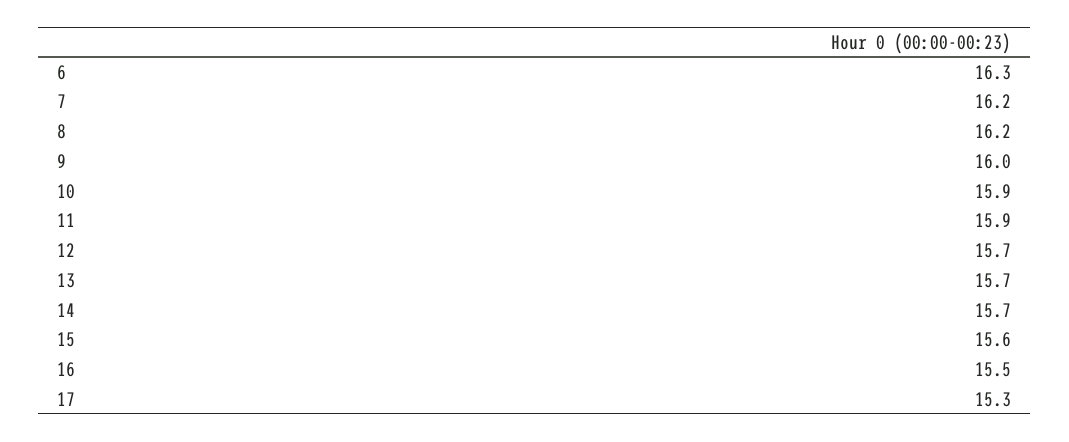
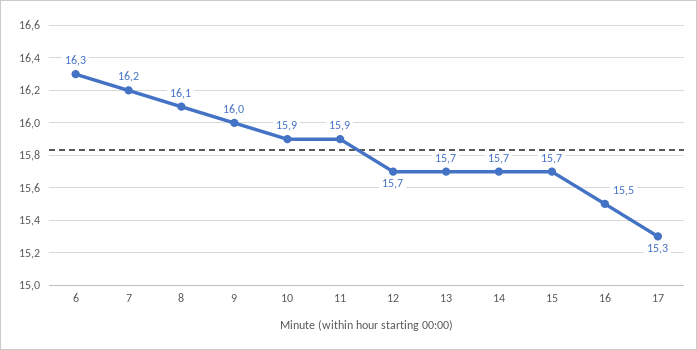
  {
    "6": 16.3,
    "7": 16.2,
-   "8": 16.2,
+   "8": 16.1,
    "9": 16,
    "10": 15.9,
    "11": 15.9,
    "12": 15.7,
    "13": 15.7,
    "14": 15.7,
-   "15": 15.6,
+   "15": 15.7,
    "16": 15.5,
    "17": 15.3
  }

